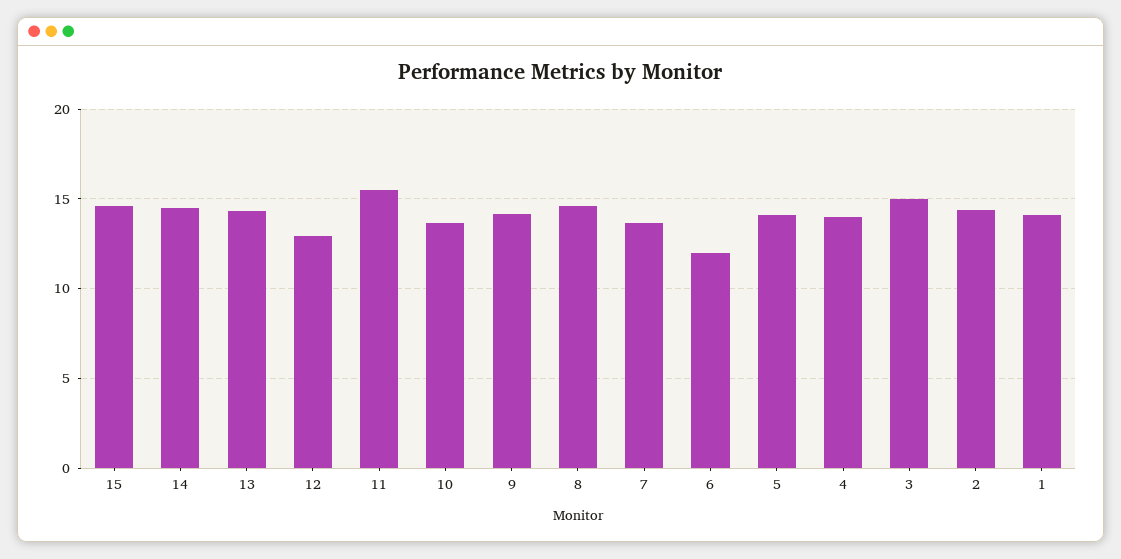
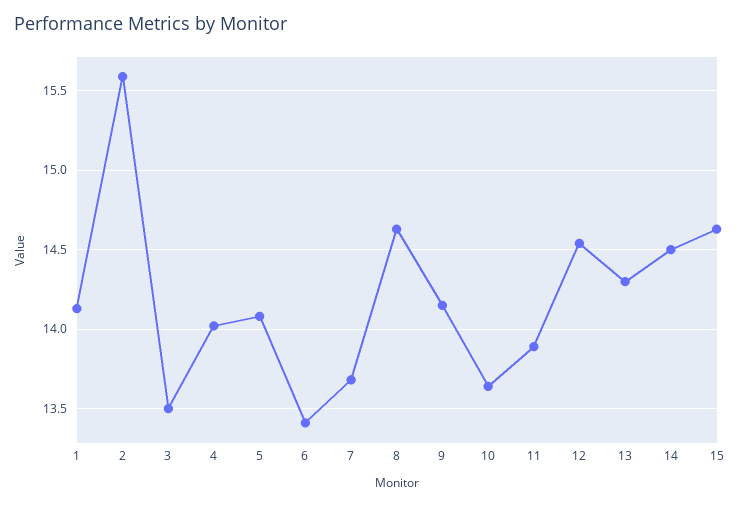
  {
    "15": 14.65,
    "14": 14.5,
    "13": 14.3,
-   "12": 13,
+   "12": 14.55,
-   "11": 15.5,
+   "11": 13.9,
    "10": 13.65,
    "9": 14.15,
    "8": 14.65,
    "7": 13.7,
-   "6": 12,
+   "6": 13.4,
    "5": 14.1,
    "4": 14,
-   "3": 15,
+   "3": 13.5,
-   "2": 14.5,
+   "2": 15.6,
    "1": 14.15
  }

